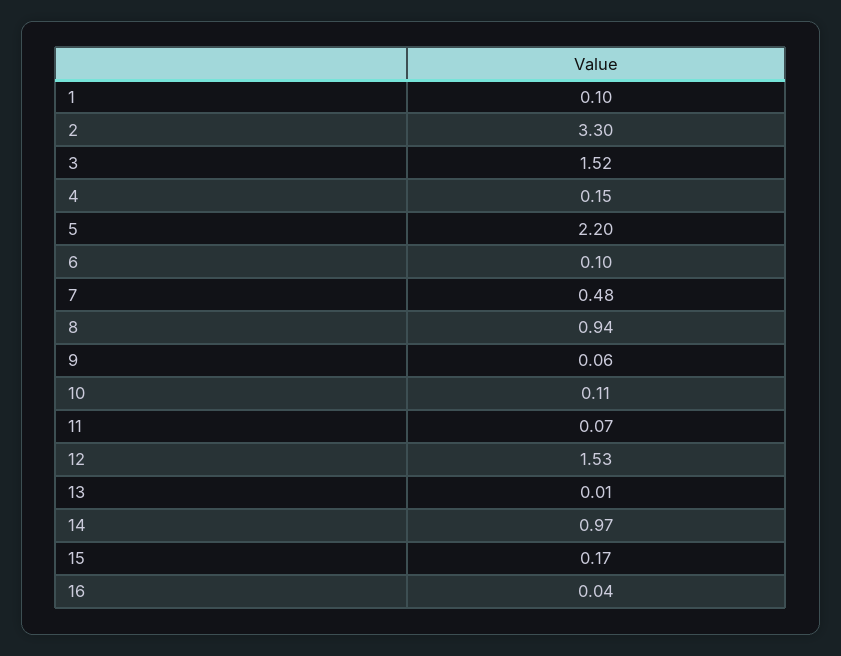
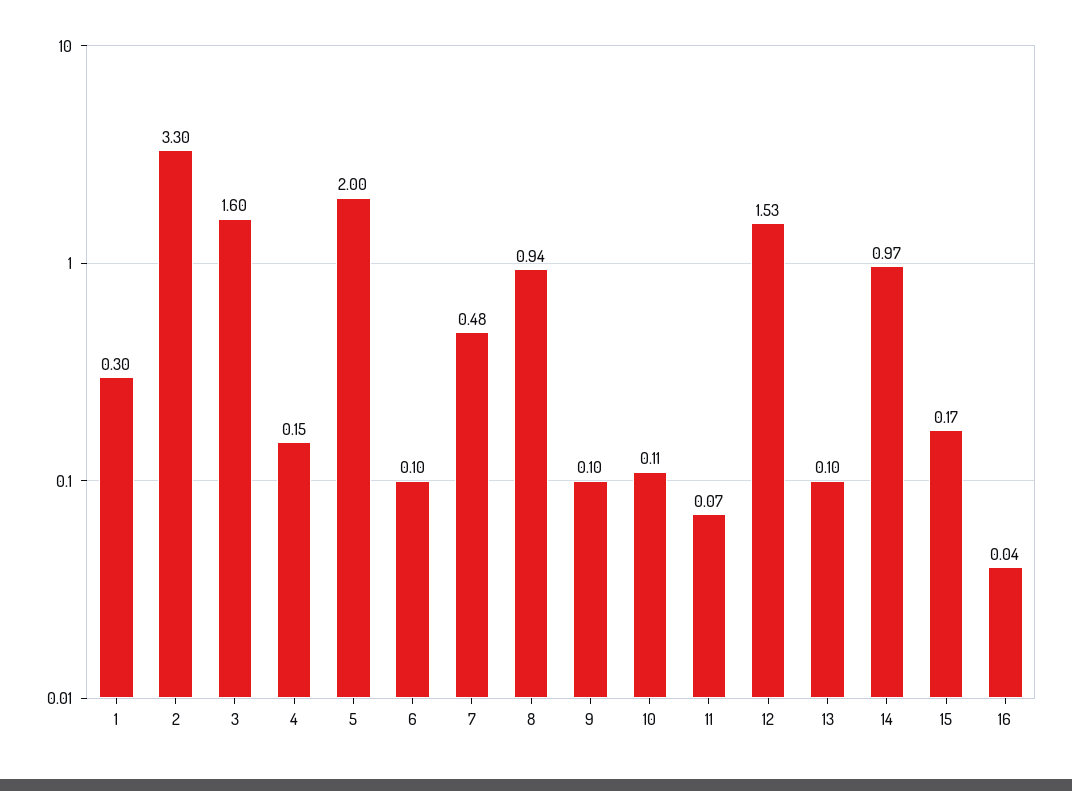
  {
-   "1": 0.1,
+   "1": 0.3,
    "2": 3.3,
-   "3": 1.52,
+   "3": 1.6,
    "4": 0.15,
-   "5": 2.2,
+   "5": 2,
    "6": 0.1,
    "7": 0.48,
    "8": 0.94,
-   "9": 0.06,
+   "9": 0.1,
    "10": 0.11,
    "11": 0.07,
    "12": 1.53,
-   "13": 0.01,
+   "13": 0.1,
    "14": 0.97,
    "15": 0.17,
    "16": 0.04
  }

